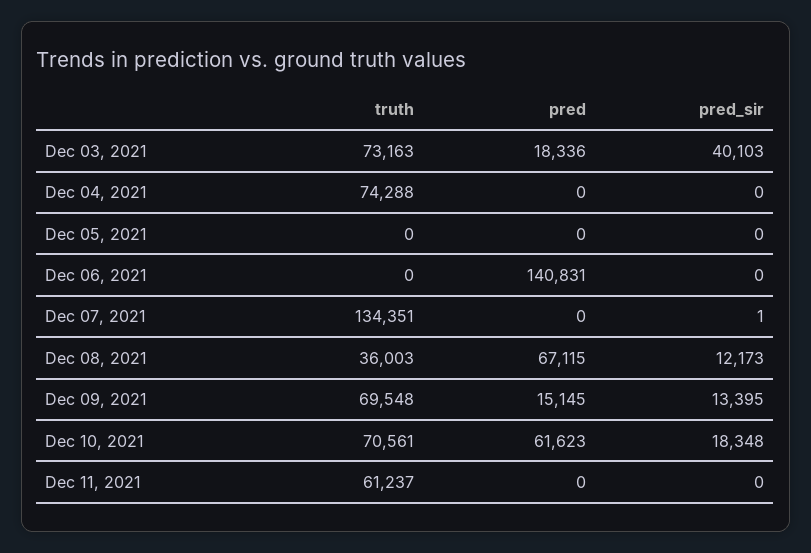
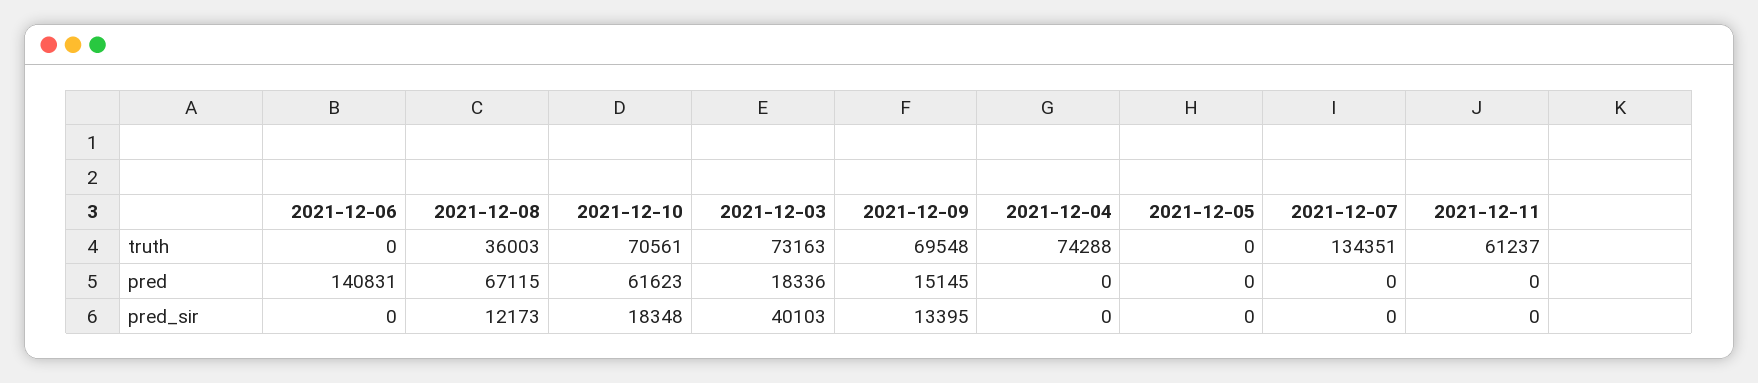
  {
    "truth": {
      "Dec 03, 2021": 73163,
      "Dec 04, 2021": 74288,
      "Dec 05, 2021": 0,
      "Dec 06, 2021": 0,
      "Dec 07, 2021": 134351,
      "Dec 08, 2021": 36003,
      "Dec 09, 2021": 69548,
      "Dec 10, 2021": 70561,
      "Dec 11, 2021": 61237
    },
    "pred": {
      "Dec 03, 2021": 18336,
      "Dec 04, 2021": 0,
      "Dec 05, 2021": 0,
      "Dec 06, 2021": 140831,
      "Dec 07, 2021": 0,
      "Dec 08, 2021": 67115,
      "Dec 09, 2021": 15145,
      "Dec 10, 2021": 61623,
      "Dec 11, 2021": 0
    },
    "pred_sir": {
      "Dec 03, 2021": 40103,
      "Dec 04, 2021": 0,
      "Dec 05, 2021": 0,
      "Dec 06, 2021": 0,
-     "Dec 07, 2021": 1,
+     "Dec 07, 2021": 0,
      "Dec 08, 2021": 12173,
      "Dec 09, 2021": 13395,
      "Dec 10, 2021": 18348,
      "Dec 11, 2021": 0
    }
  }

